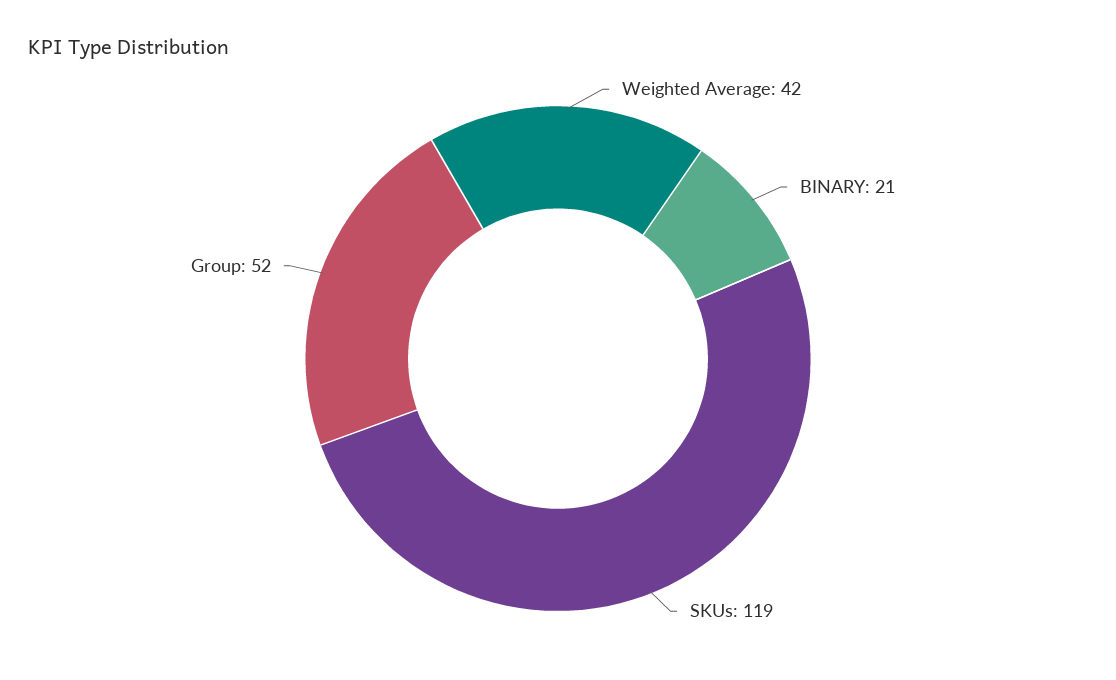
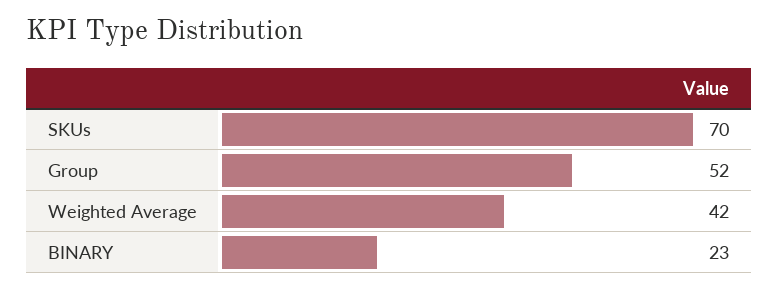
  {
    "Weighted Average": 42,
-   "BINARY": 21,
+   "BINARY": 23,
-   "SKUs": 119,
+   "SKUs": 70,
    "Group": 52
  }

